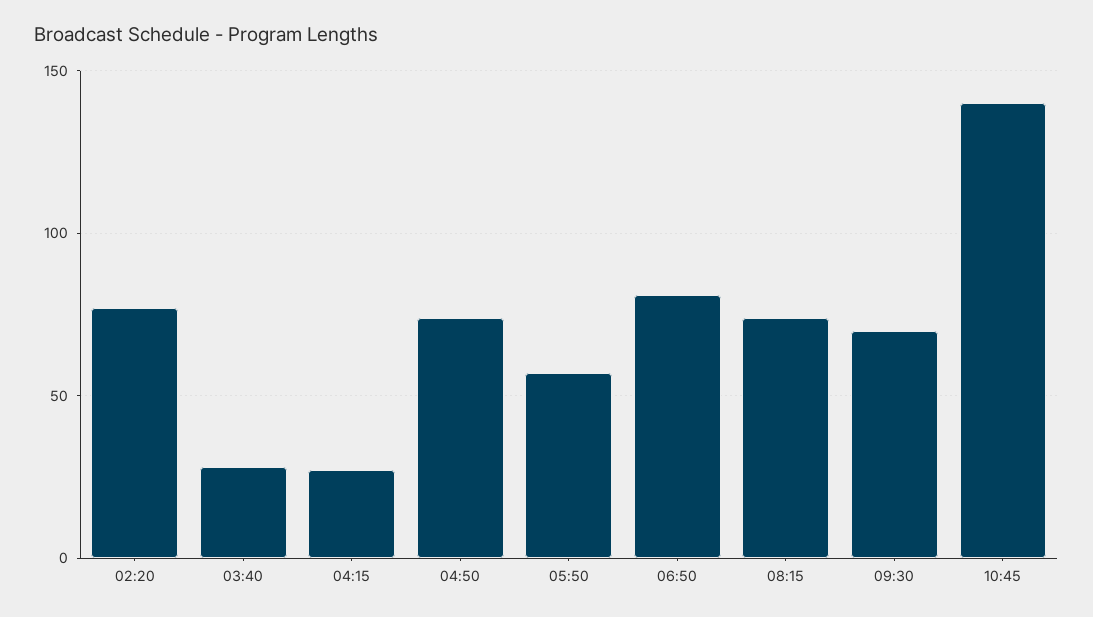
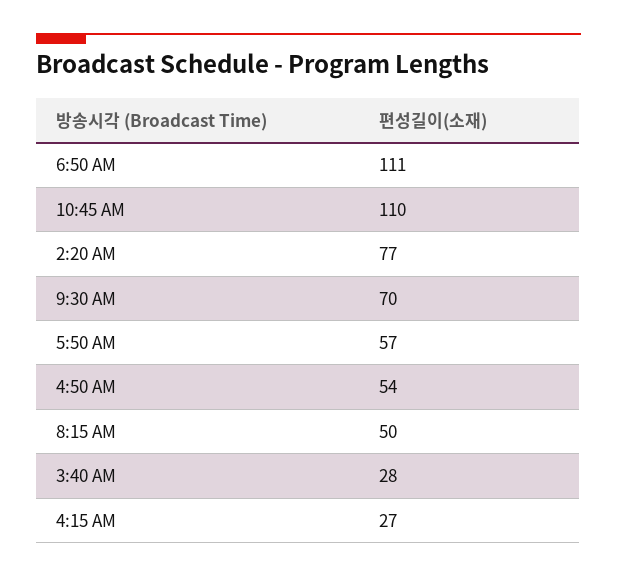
  {
    "02:20": 77,
    "03:40": 28,
    "04:15": 27,
-   "04:50": 75,
+   "04:50": 54,
    "05:50": 57,
-   "06:50": 80,
+   "06:50": 111,
-   "08:15": 75,
+   "08:15": 50,
    "09:30": 70,
-   "10:45": 140
+   "10:45": 110
  }

